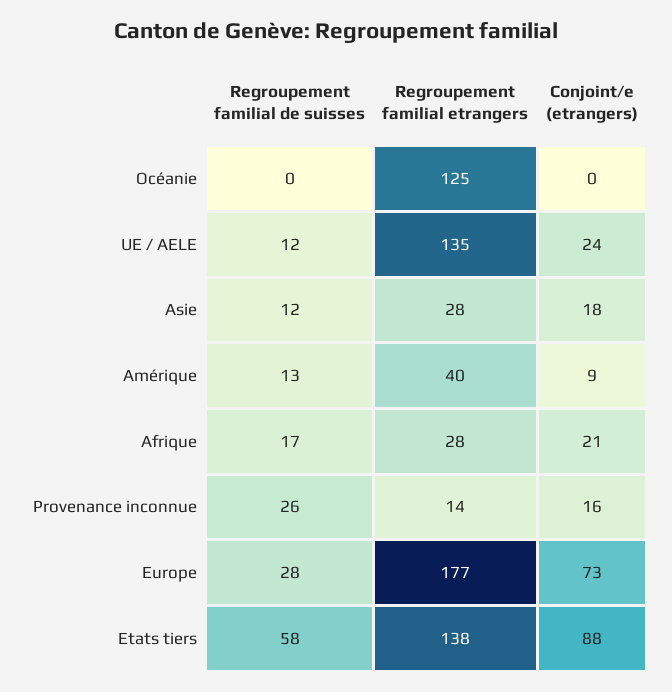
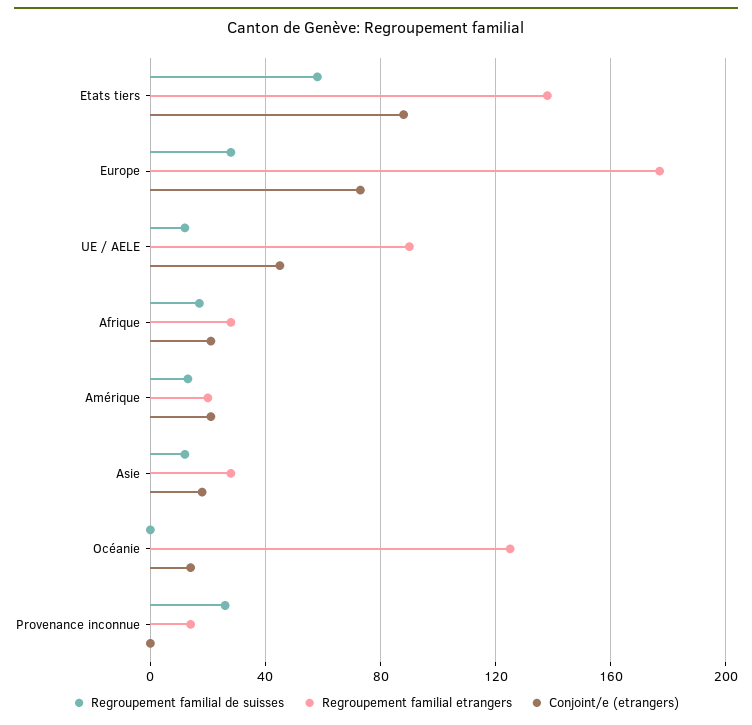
  {
    "Regroupement familial de suisses": {
      "Océanie": 0,
      "UE / AELE": 12,
      "Asie": 12,
      "Amérique": 13,
      "Afrique": 17,
      "Provenance inconnue": 26,
      "Europe": 28,
      "Etats tiers": 58
    },
    "Regroupement familial etrangers": {
      "Océanie": 125,
-     "UE / AELE": 135,
+     "UE / AELE": 90,
      "Asie": 28,
-     "Amérique": 40,
+     "Amérique": 20,
      "Afrique": 28,
      "Provenance inconnue": 14,
      "Europe": 177,
      "Etats tiers": 138
    },
    "Conjoint/e (etrangers)": {
-     "Océanie": 0,
+     "Océanie": 15,
-     "UE / AELE": 24,
+     "UE / AELE": 45,
      "Asie": 18,
-     "Amérique": 9,
+     "Amérique": 20,
      "Afrique": 21,
-     "Provenance inconnue": 16,
+     "Provenance inconnue": 0,
      "Europe": 73,
      "Etats tiers": 88
    }
  }

